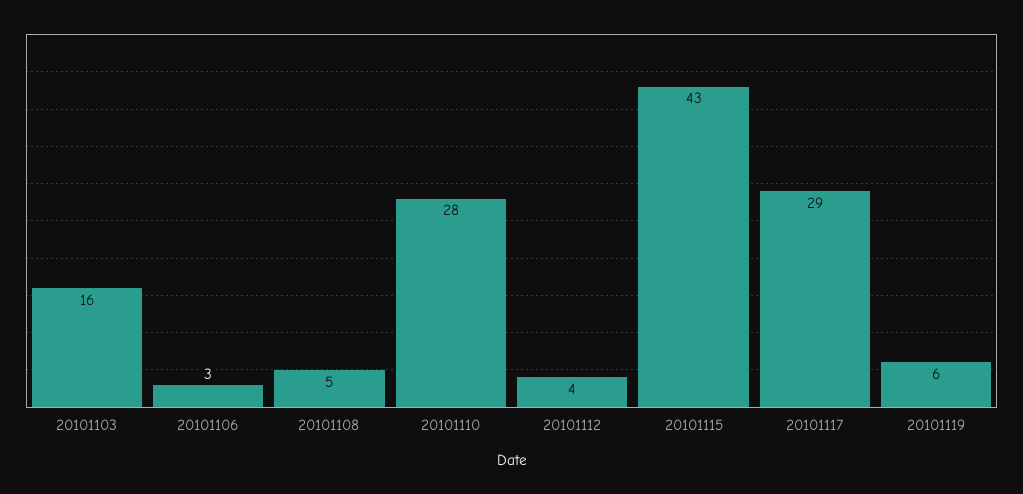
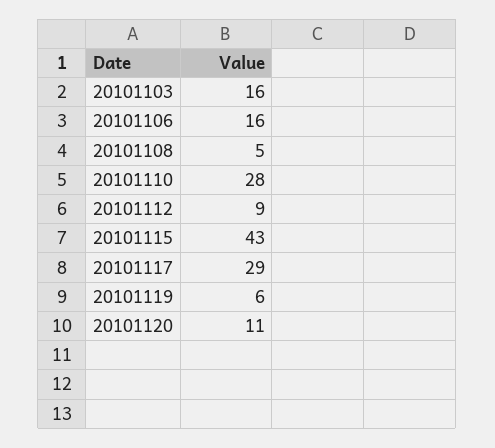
  {
    "20101103": 16,
-   "20101106": 3,
+   "20101106": 16,
    "20101108": 5,
    "20101110": 28,
-   "20101112": 4,
+   "20101112": 9,
    "20101115": 43,
    "20101117": 29,
-   "20101119": 6
+   "20101119": 6,
+   "20101120": 11
  }

